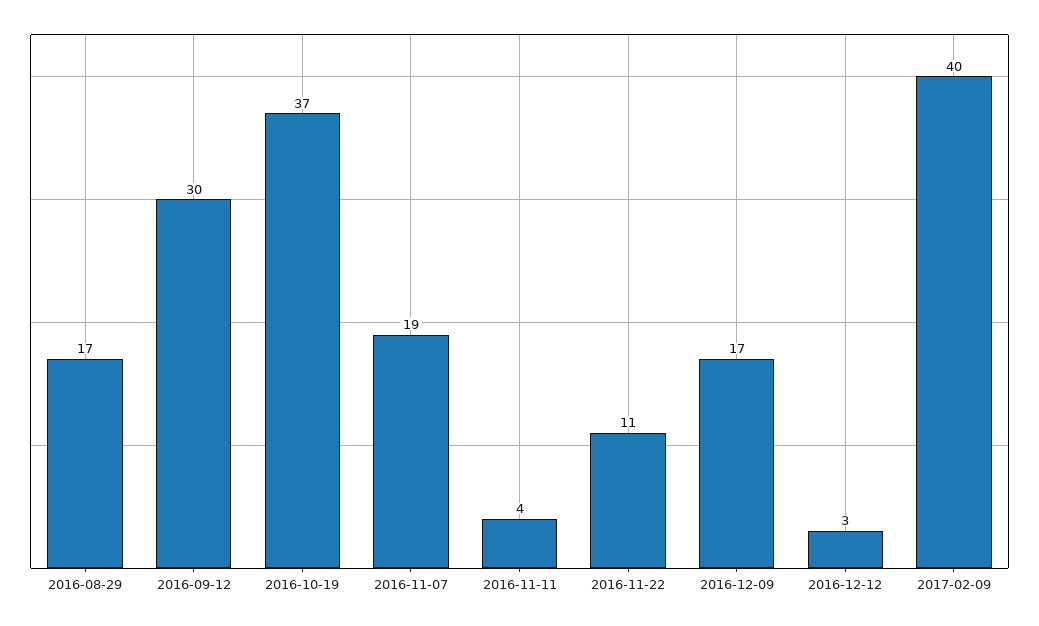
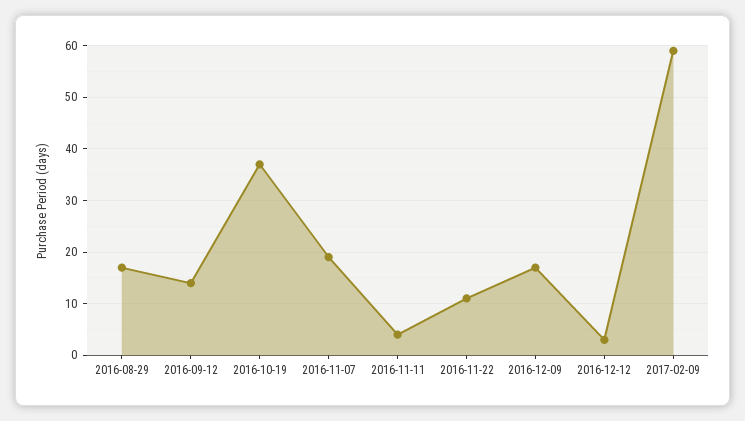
  {
    "2016-08-29": 17,
-   "2016-09-12": 30,
+   "2016-09-12": 15,
    "2016-10-19": 37,
    "2016-11-07": 19,
    "2016-11-11": 4,
    "2016-11-22": 11,
    "2016-12-09": 17,
    "2016-12-12": 3,
-   "2017-02-09": 40
+   "2017-02-09": 60
  }

